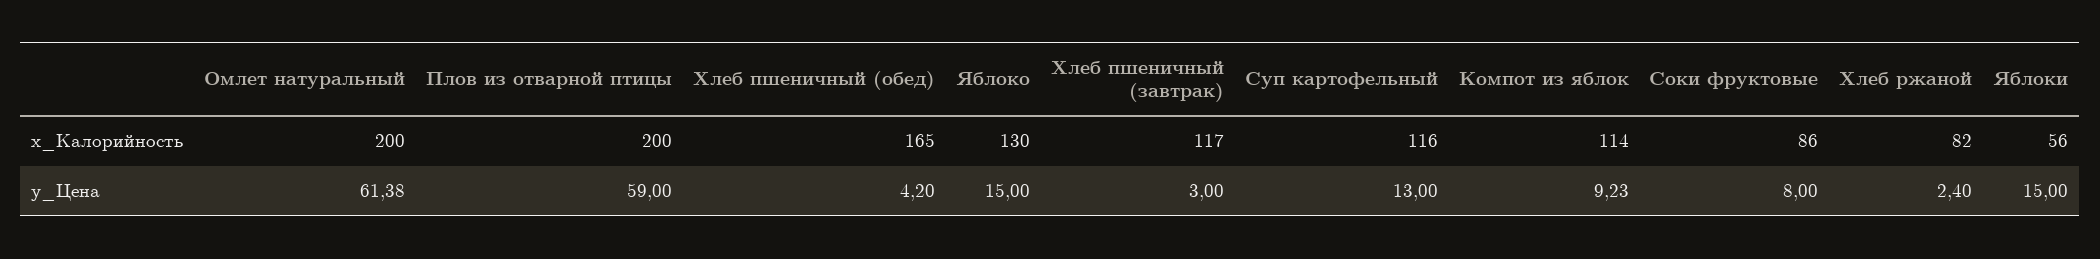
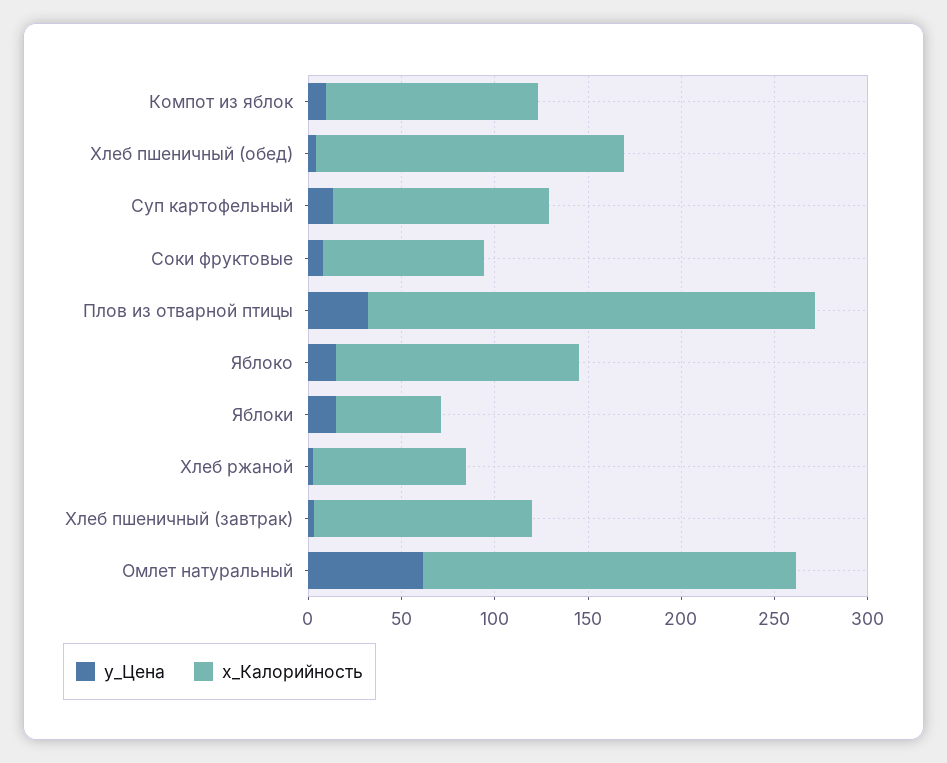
  {
    "x_Калорийность": {
      "Омлет натуральный": 200,
-     "Плов из отварной птицы": 200,
+     "Плов из отварной птицы": 240,
      "Хлеб пшеничный (обед)": 165,
      "Яблоко": 130,
      "Хлеб пшеничный (завтрак)": 117,
      "Суп картофельный": 116,
      "Компот из яблок": 114,
      "Соки фруктовые": 86,
      "Хлеб ржаной": 82,
      "Яблоки": 56
    },
    "y_Цена": {
      "Омлет натуральный": 61.38,
-     "Плов из отварной птицы": 59,
+     "Плов из отварной птицы": 30,
      "Хлеб пшеничный (обед)": 4.2,
      "Яблоко": 15,
      "Хлеб пшеничный (завтрак)": 3,
      "Суп картофельный": 13,
      "Компот из яблок": 9.23,
      "Соки фруктовые": 8,
      "Хлеб ржаной": 2.4,
      "Яблоки": 15
    }
  }

